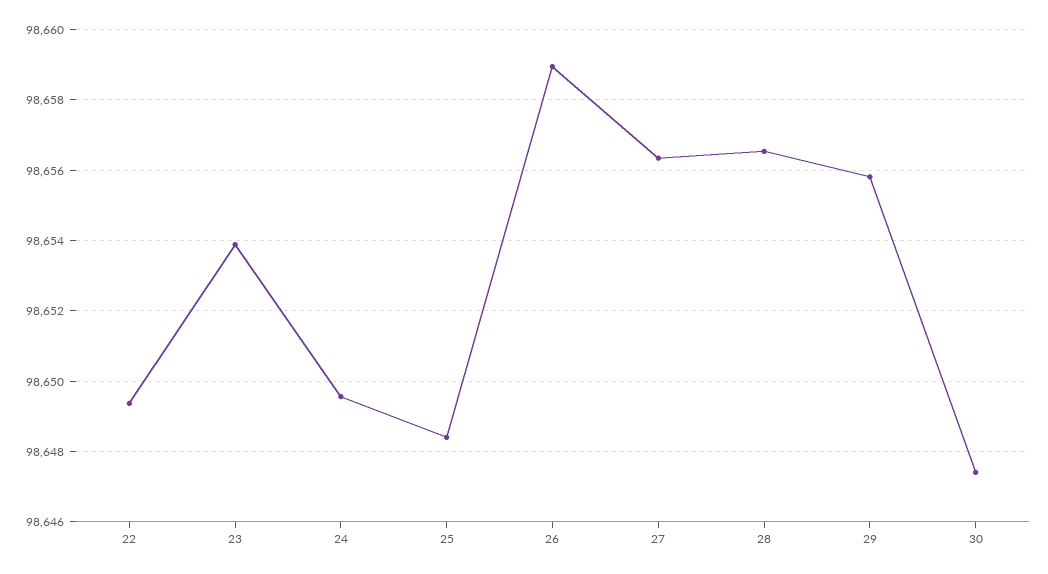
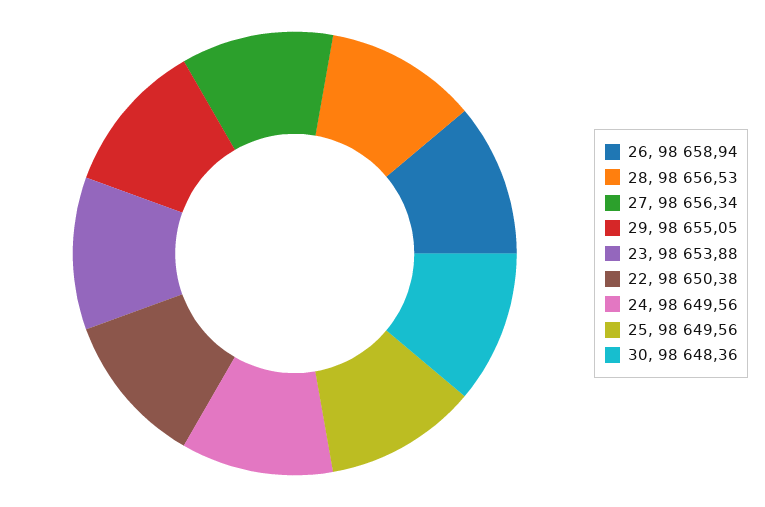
  {
-   "22": 98649.4,
+   "22": 98650.38,
    "23": 98653.88,
    "24": 98649.56,
-   "25": 98648.4,
+   "25": 98649.56,
    "26": 98658.94,
    "27": 98656.34,
    "28": 98656.53,
-   "29": 98655.8,
+   "29": 98655.05,
-   "30": 98647.4
+   "30": 98648.36
  }

